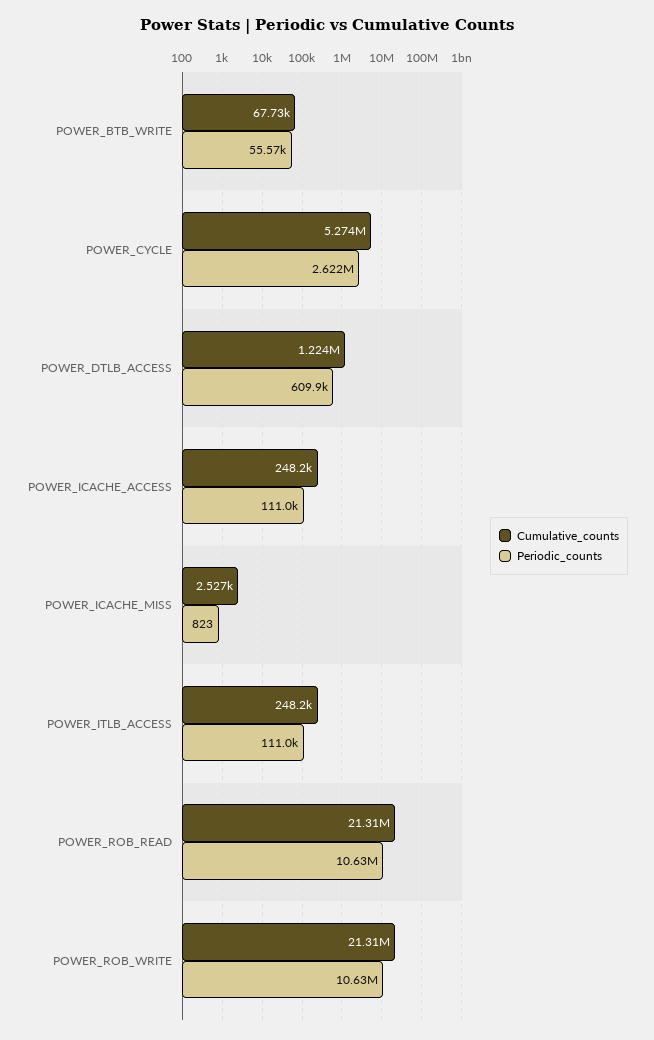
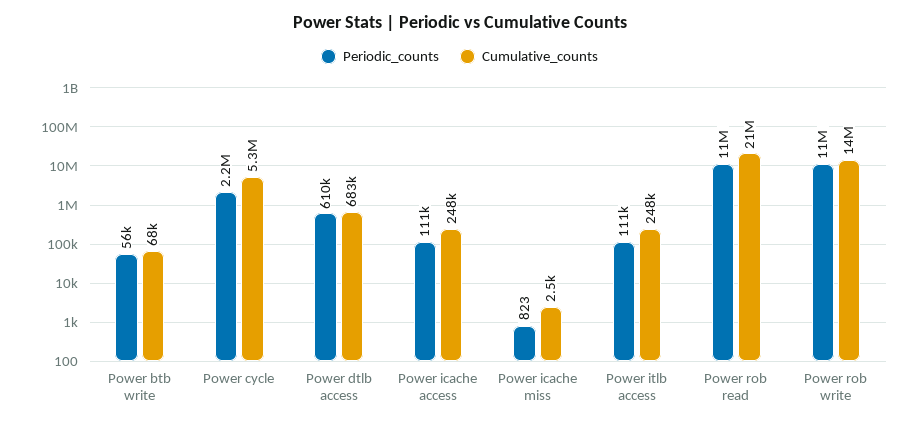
  {
    "Cumulative_counts": {
      "POWER_BTB_WRITE": 67730,
      "POWER_CYCLE": 5274000,
-     "POWER_DTLB_ACCESS": 1224000,
+     "POWER_DTLB_ACCESS": 683000,
      "POWER_ICACHE_ACCESS": 248200,
      "POWER_ICACHE_MISS": 2527,
      "POWER_ITLB_ACCESS": 248200,
      "POWER_ROB_READ": 21310000,
-     "POWER_ROB_WRITE": 21310000
+     "POWER_ROB_WRITE": 14000000
    },
    "Periodic_counts": {
      "POWER_BTB_WRITE": 55570,
-     "POWER_CYCLE": 2622000,
+     "POWER_CYCLE": 2200000,
      "POWER_DTLB_ACCESS": 609900,
      "POWER_ICACHE_ACCESS": 111000,
      "POWER_ICACHE_MISS": 823,
      "POWER_ITLB_ACCESS": 111000,
      "POWER_ROB_READ": 10630000,
      "POWER_ROB_WRITE": 10630000
    }
  }

